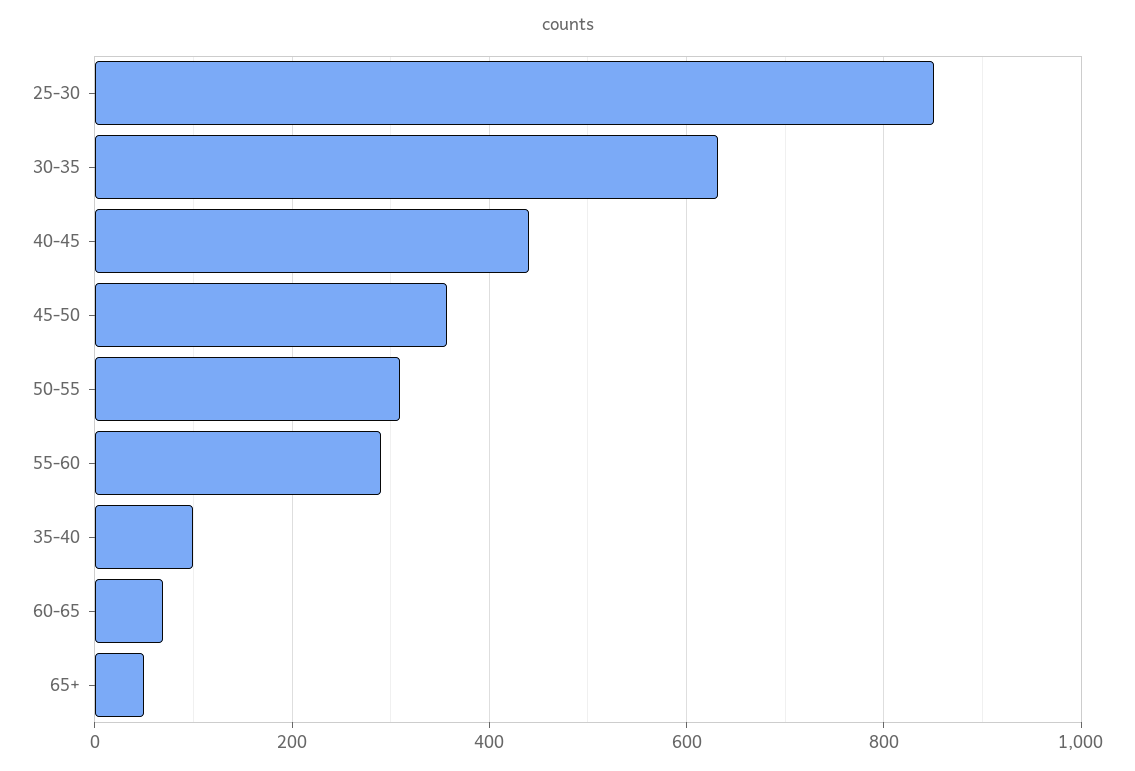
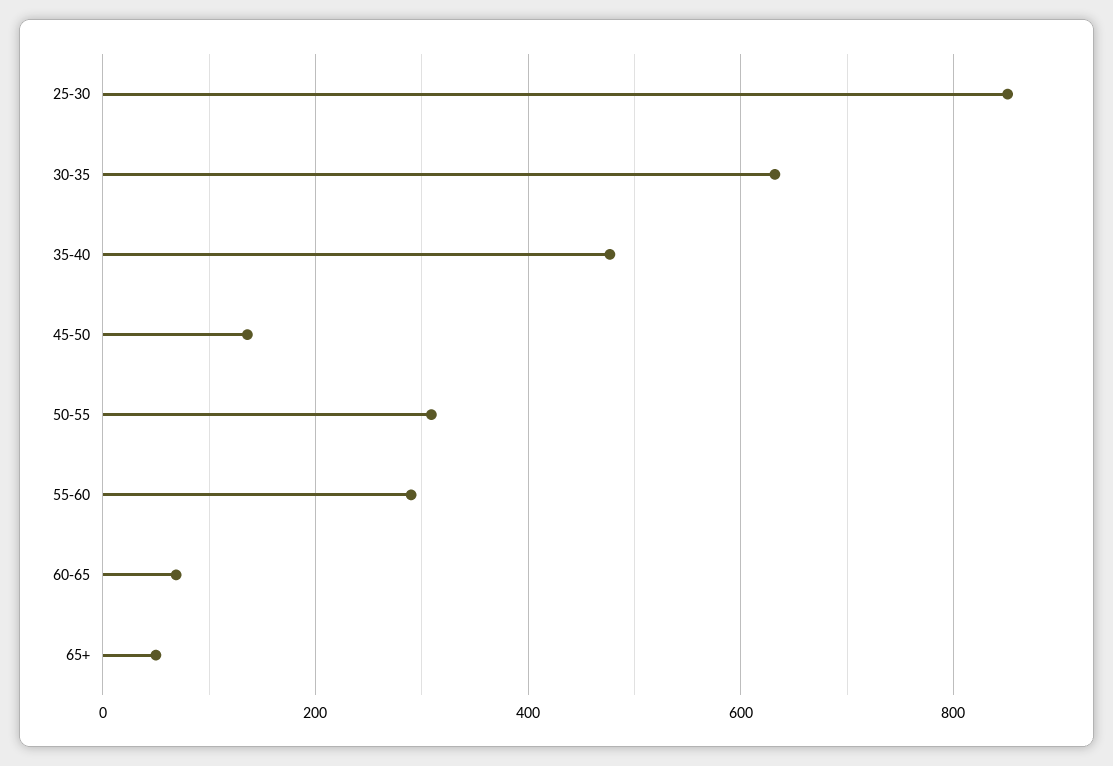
  {
    "25-30": 860,
    "30-35": 640,
-   "40-45": 440,
-   "45-50": 360,
+   "45-50": 140,
    "50-55": 300,
    "55-60": 300,
-   "35-40": 100,
+   "35-40": 480,
    "60-65": 60,
    "65+": 60
  }

